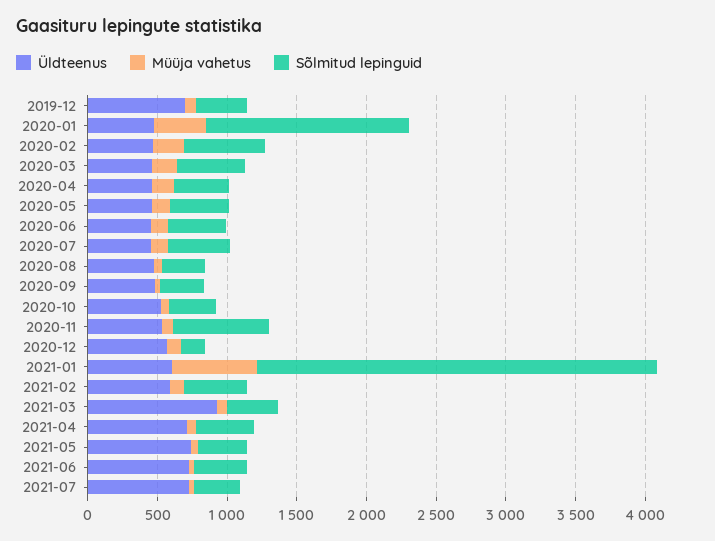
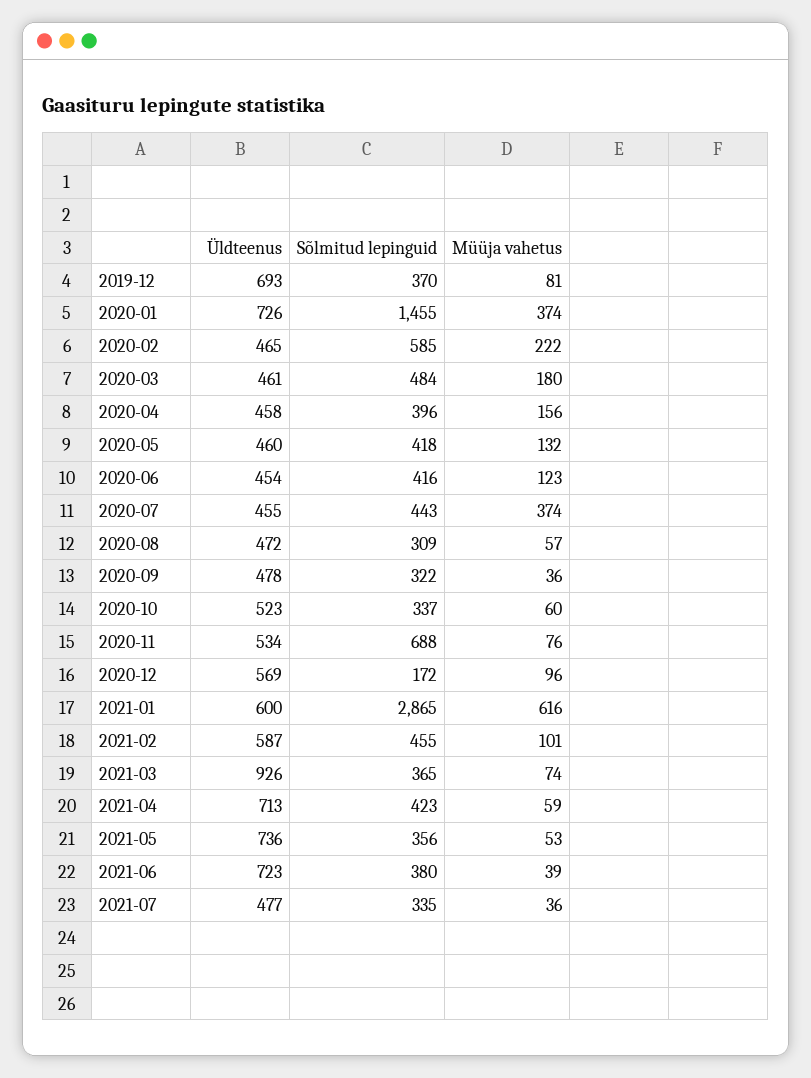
  {
    "Üldteenus": {
      "2019-12": 693,
-     "2020-01": 500,
+     "2020-01": 726,
      "2020-02": 465,
      "2020-03": 461,
      "2020-04": 458,
      "2020-05": 460,
      "2020-06": 454,
      "2020-07": 455,
      "2020-08": 472,
      "2020-09": 478,
      "2020-10": 523,
      "2020-11": 534,
      "2020-12": 569,
      "2021-01": 600,
      "2021-02": 587,
      "2021-03": 926,
      "2021-04": 713,
      "2021-05": 736,
      "2021-06": 723,
-     "2021-07": 700
+     "2021-07": 477
    },
    "Müüja vahetus": {
      "2019-12": 81,
      "2020-01": 374,
      "2020-02": 222,
      "2020-03": 180,
      "2020-04": 156,
      "2020-05": 132,
      "2020-06": 123,
-     "2020-07": 100,
+     "2020-07": 374,
      "2020-08": 57,
      "2020-09": 36,
      "2020-10": 60,
      "2020-11": 76,
      "2020-12": 96,
      "2021-01": 616,
      "2021-02": 101,
      "2021-03": 74,
      "2021-04": 59,
      "2021-05": 53,
      "2021-06": 39,
      "2021-07": 36
    },
    "Sõlmitud lepinguid": {
      "2019-12": 370,
      "2020-01": 1455,
      "2020-02": 585,
      "2020-03": 484,
      "2020-04": 396,
      "2020-05": 418,
      "2020-06": 416,
      "2020-07": 443,
      "2020-08": 309,
      "2020-09": 322,
      "2020-10": 337,
      "2020-11": 688,
      "2020-12": 172,
      "2021-01": 2865,
      "2021-02": 455,
      "2021-03": 365,
      "2021-04": 423,
      "2021-05": 356,
      "2021-06": 380,
      "2021-07": 335
    }
  }

